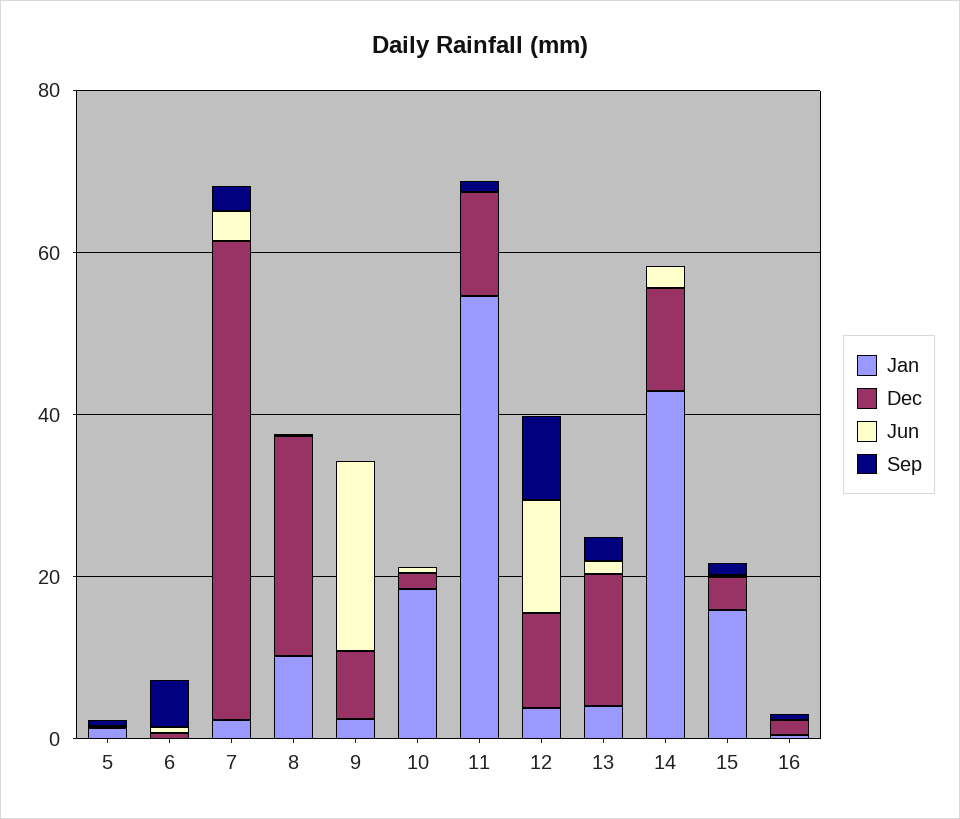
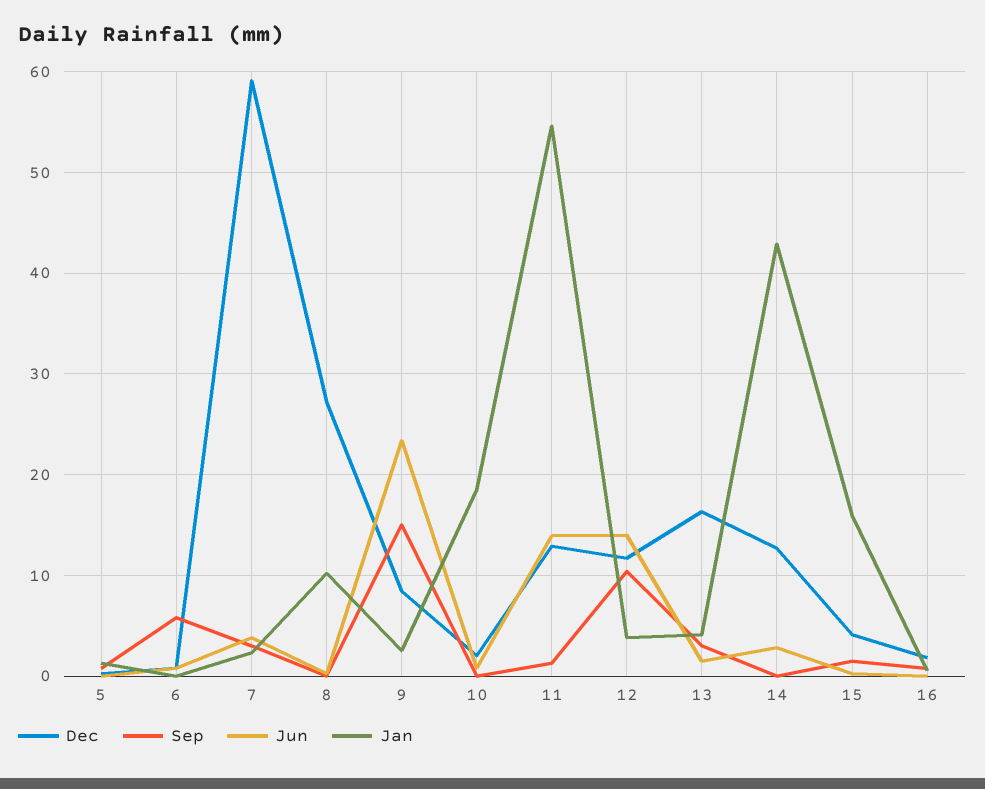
  {
    "Jan": {
      "5": 1,
      "6": 0,
      "7": 2,
      "8": 10,
      "9": 3,
      "10": 19,
      "11": 55,
      "12": 4,
      "13": 4,
      "14": 43,
      "15": 16,
      "16": 1
    },
    "Dec": {
      "5": 0,
      "6": 1,
      "7": 59,
      "8": 27,
      "9": 8,
      "10": 2,
      "11": 13,
      "12": 12,
      "13": 16,
      "14": 13,
      "15": 4,
      "16": 2
    },
    "Jun": {
      "5": 0,
      "6": 1,
      "7": 4,
      "8": 0,
      "9": 23,
      "10": 1,
-     "11": 0,
+     "11": 14,
      "12": 14,
      "13": 2,
      "14": 3,
      "15": 0,
      "16": 0
    },
    "Sep": {
      "5": 1,
      "6": 6,
      "7": 3,
      "8": 0,
-     "9": 0,
+     "9": 15,
      "10": 0,
      "11": 1,
      "12": 10,
      "13": 3,
      "14": 0,
      "15": 2,
      "16": 1
    }
  }

